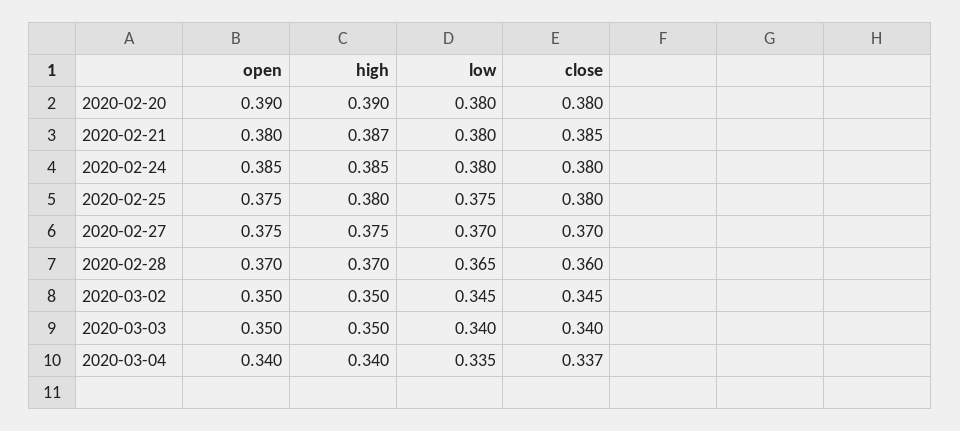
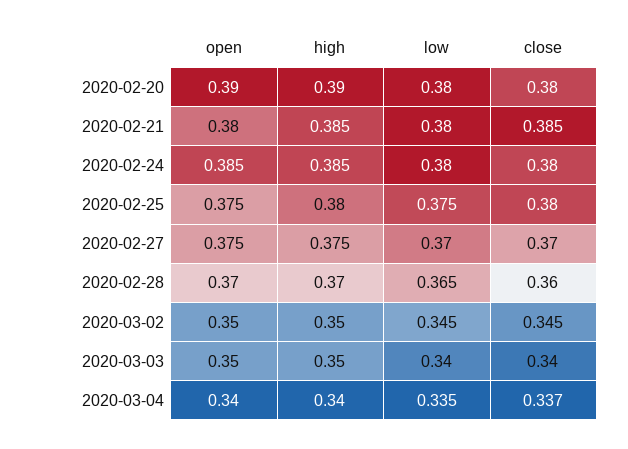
  {
    "open": {
      "2020-02-20": 0.39,
      "2020-02-21": 0.38,
      "2020-02-24": 0.385,
      "2020-02-25": 0.375,
      "2020-02-27": 0.375,
      "2020-02-28": 0.37,
      "2020-03-02": 0.35,
      "2020-03-03": 0.35,
      "2020-03-04": 0.34
    },
    "high": {
      "2020-02-20": 0.39,
-     "2020-02-21": 0.387,
+     "2020-02-21": 0.385,
      "2020-02-24": 0.385,
      "2020-02-25": 0.38,
      "2020-02-27": 0.375,
      "2020-02-28": 0.37,
      "2020-03-02": 0.35,
      "2020-03-03": 0.35,
      "2020-03-04": 0.34
    },
    "low": {
      "2020-02-20": 0.38,
      "2020-02-21": 0.38,
      "2020-02-24": 0.38,
      "2020-02-25": 0.375,
      "2020-02-27": 0.37,
      "2020-02-28": 0.365,
      "2020-03-02": 0.345,
      "2020-03-03": 0.34,
      "2020-03-04": 0.335
    },
    "close": {
      "2020-02-20": 0.38,
      "2020-02-21": 0.385,
      "2020-02-24": 0.38,
      "2020-02-25": 0.38,
      "2020-02-27": 0.37,
      "2020-02-28": 0.36,
      "2020-03-02": 0.345,
      "2020-03-03": 0.34,
      "2020-03-04": 0.337
    }
  }

